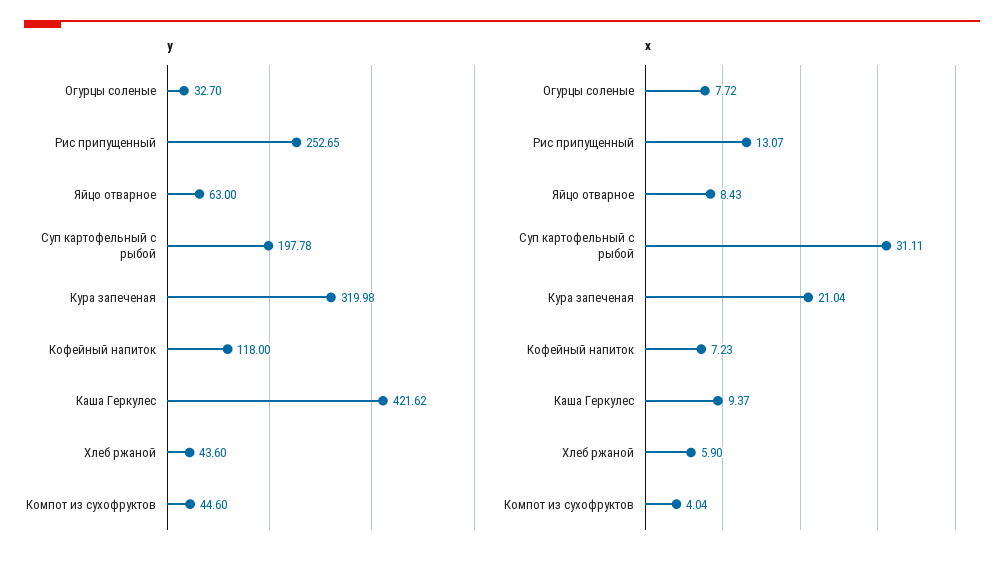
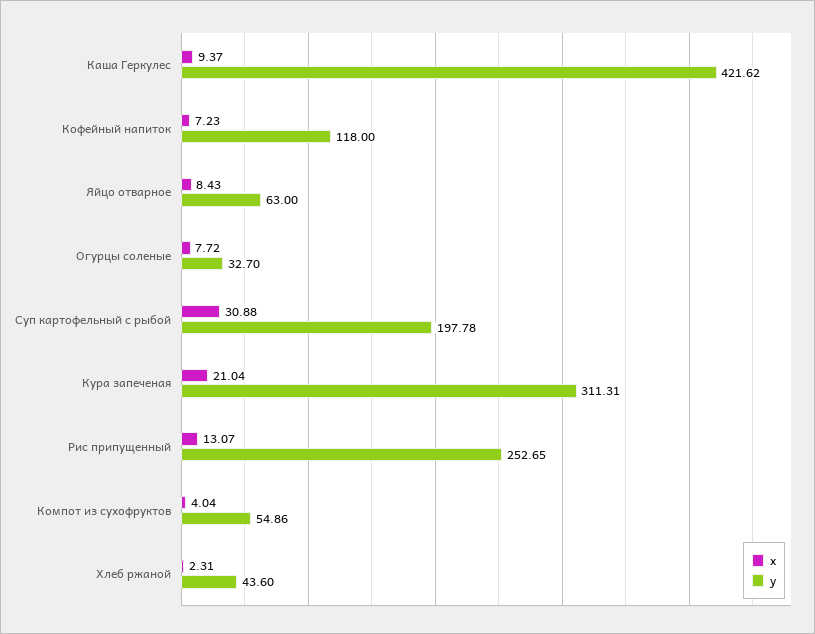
  {
    "y": {
      "Огурцы соленые": 32.7,
      "Рис припущенный": 252.65,
      "Яйцо отварное": 63,
      "Суп картофельный с рыбой": 197.78,
-     "Кура запеченая": 319.98,
+     "Кура запеченая": 311.31,
      "Кофейный напиток": 118,
      "Каша Геркулес": 421.62,
      "Хлеб ржаной": 43.6,
-     "Компот из сухофруктов": 44.6
+     "Компот из сухофруктов": 54.86
    },
    "x": {
      "Огурцы соленые": 7.72,
      "Рис припущенный": 13.07,
      "Яйцо отварное": 8.43,
-     "Суп картофельный с рыбой": 31.11,
+     "Суп картофельный с рыбой": 30.88,
      "Кура запеченая": 21.04,
      "Кофейный напиток": 7.23,
      "Каша Геркулес": 9.37,
-     "Хлеб ржаной": 5.9,
+     "Хлеб ржаной": 2.31,
      "Компот из сухофруктов": 4.04
    }
  }

